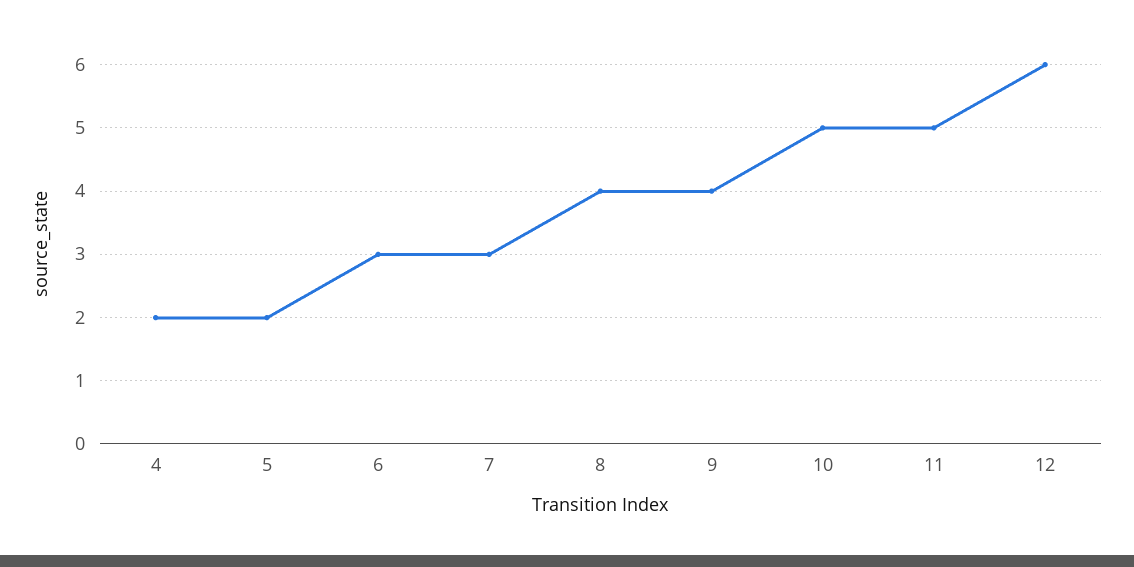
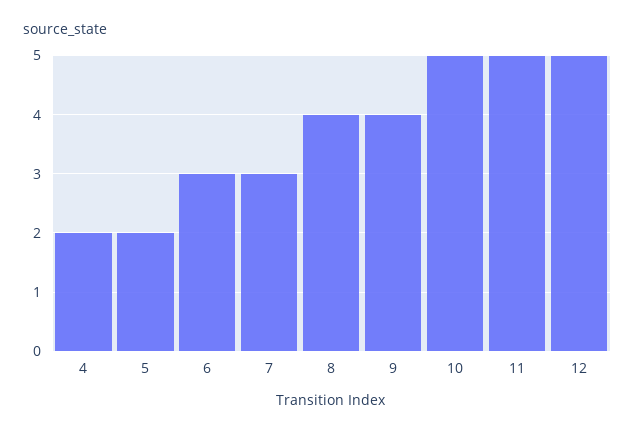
  {
    "4": 2,
    "5": 2,
    "6": 3,
    "7": 3,
    "8": 4,
    "9": 4,
    "10": 5,
    "11": 5,
-   "12": 6
+   "12": 5
  }

